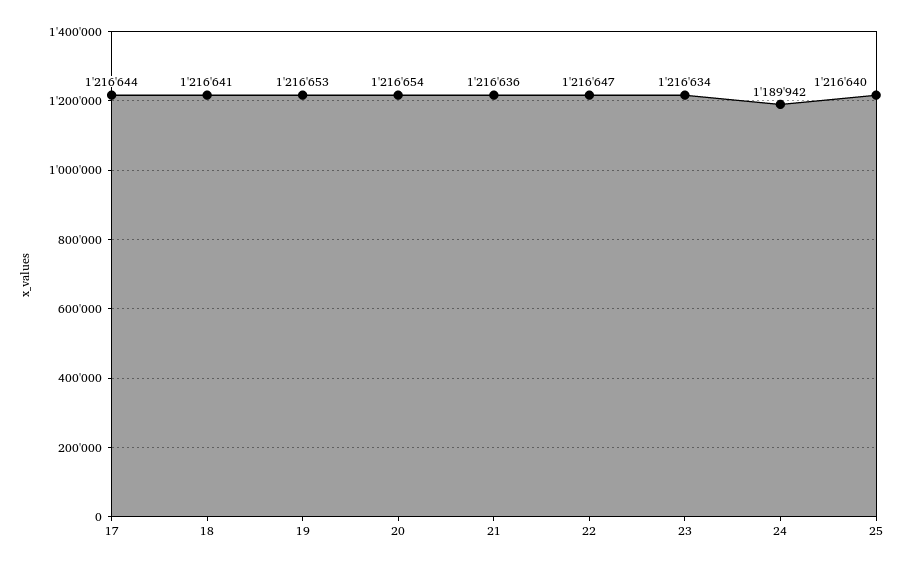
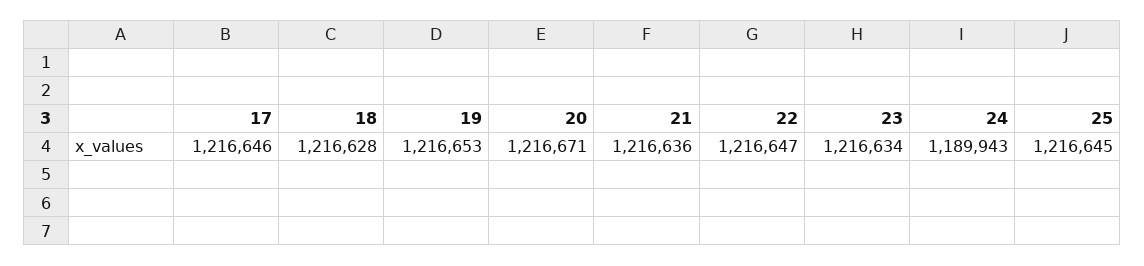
  {
-   "17": 1216644,
+   "17": 1216646,
-   "18": 1216641,
+   "18": 1216628,
    "19": 1216653,
-   "20": 1216654,
+   "20": 1216671,
    "21": 1216636,
    "22": 1216647,
    "23": 1216634,
-   "24": 1189942,
+   "24": 1189943,
-   "25": 1216640
+   "25": 1216645
  }

